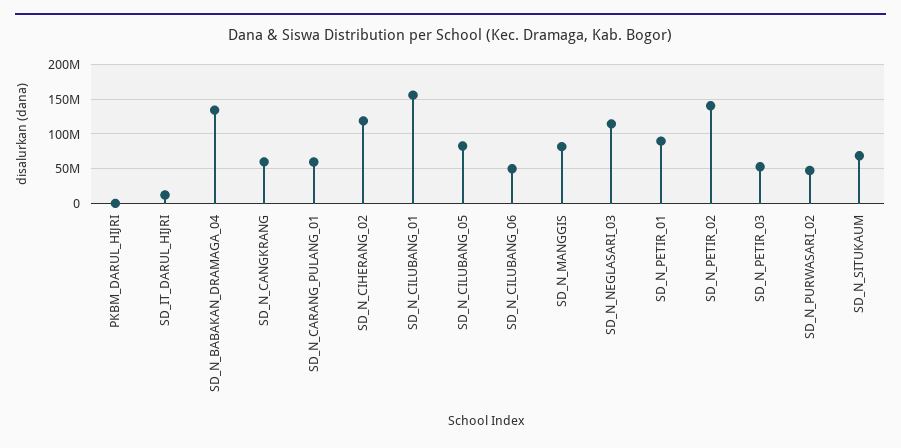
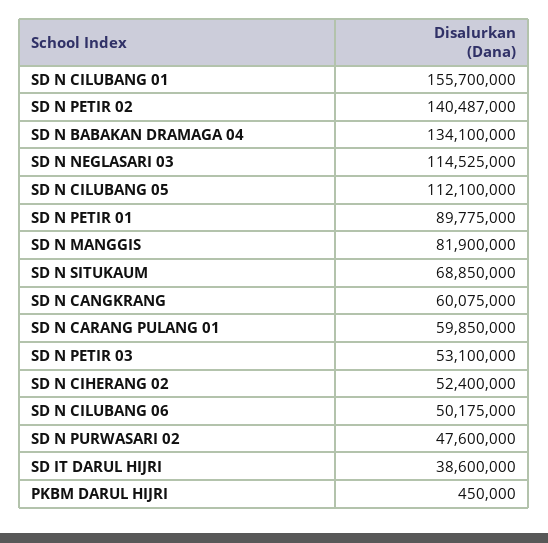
  {
    "PKBM_DARUL_HIJRI": 450000,
-   "SD_IT_DARUL_HIJRI": 10000000,
+   "SD_IT_DARUL_HIJRI": 38600000,
    "SD_N_BABAKAN_DRAMAGA_04": 134100000,
    "SD_N_CANGKRANG": 60075000,
    "SD_N_CARANG_PULANG_01": 59850000,
-   "SD_N_CIHERANG_02": 120000000,
+   "SD_N_CIHERANG_02": 52400000,
    "SD_N_CILUBANG_01": 155700000,
-   "SD_N_CILUBANG_05": 80000000,
+   "SD_N_CILUBANG_05": 112100000,
    "SD_N_CILUBANG_06": 50175000,
    "SD_N_MANGGIS": 81900000,
    "SD_N_NEGLASARI_03": 114525000,
    "SD_N_PETIR_01": 89775000,
    "SD_N_PETIR_02": 140487000,
    "SD_N_PETIR_03": 53100000,
    "SD_N_PURWASARI_02": 47600000,
    "SD_N_SITUKAUM": 68850000
  }

